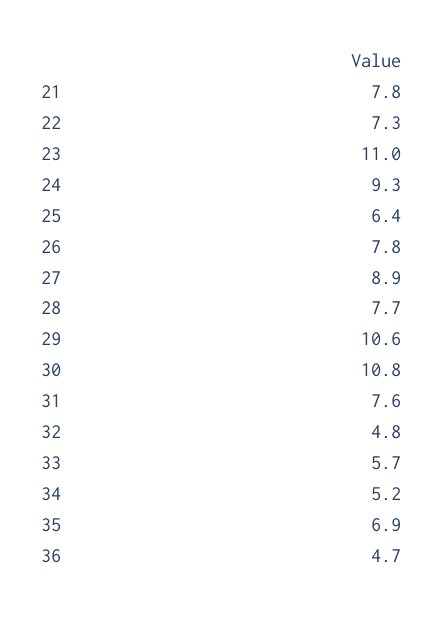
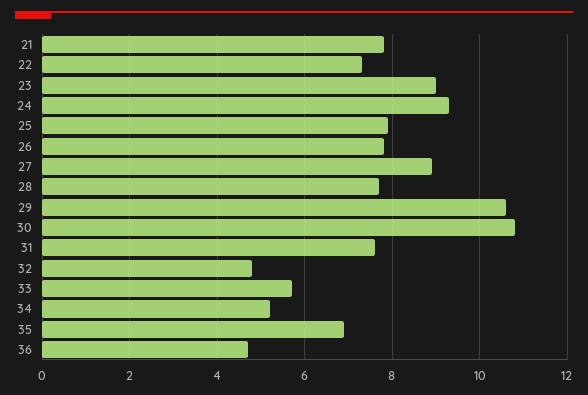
  {
    "21": 7.8,
    "22": 7.3,
-   "23": 11,
+   "23": 9,
    "24": 9.3,
-   "25": 6.4,
+   "25": 8,
    "26": 7.8,
    "27": 8.9,
    "28": 7.7,
    "29": 10.6,
    "30": 10.8,
    "31": 7.6,
    "32": 4.8,
    "33": 5.7,
    "34": 5.2,
    "35": 6.9,
    "36": 4.7
  }

